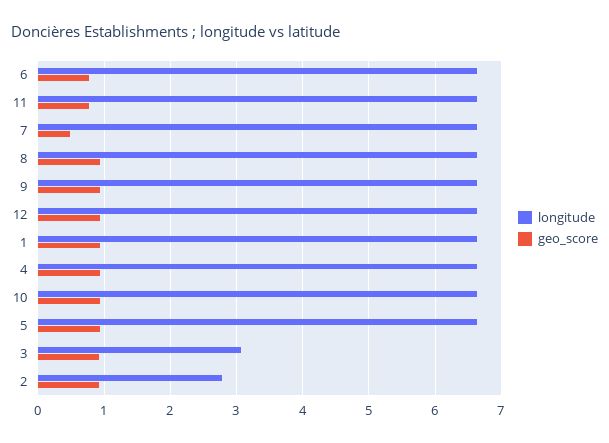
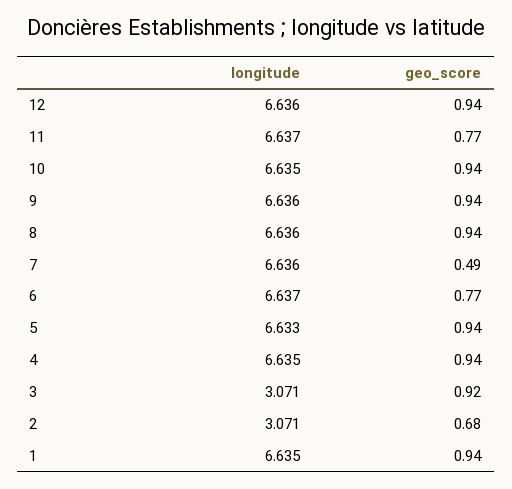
  {
    "longitude": {
      "6": 6.637,
      "11": 6.637,
      "7": 6.636,
      "8": 6.636,
      "9": 6.636,
      "12": 6.636,
      "1": 6.635,
      "4": 6.635,
      "10": 6.635,
      "5": 6.633,
      "3": 3.071,
-     "2": 2.8
+     "2": 3.071
    },
    "geo_score": {
      "6": 0.77,
      "11": 0.77,
      "7": 0.49,
      "8": 0.94,
      "9": 0.94,
      "12": 0.94,
      "1": 0.94,
      "4": 0.94,
      "10": 0.94,
      "5": 0.94,
      "3": 0.92,
-     "2": 0.9
+     "2": 0.68
    }
  }

